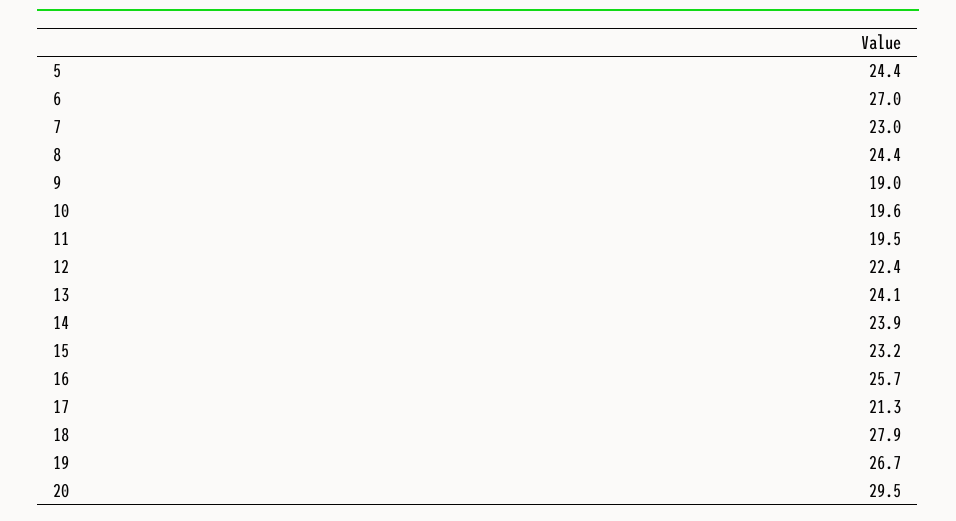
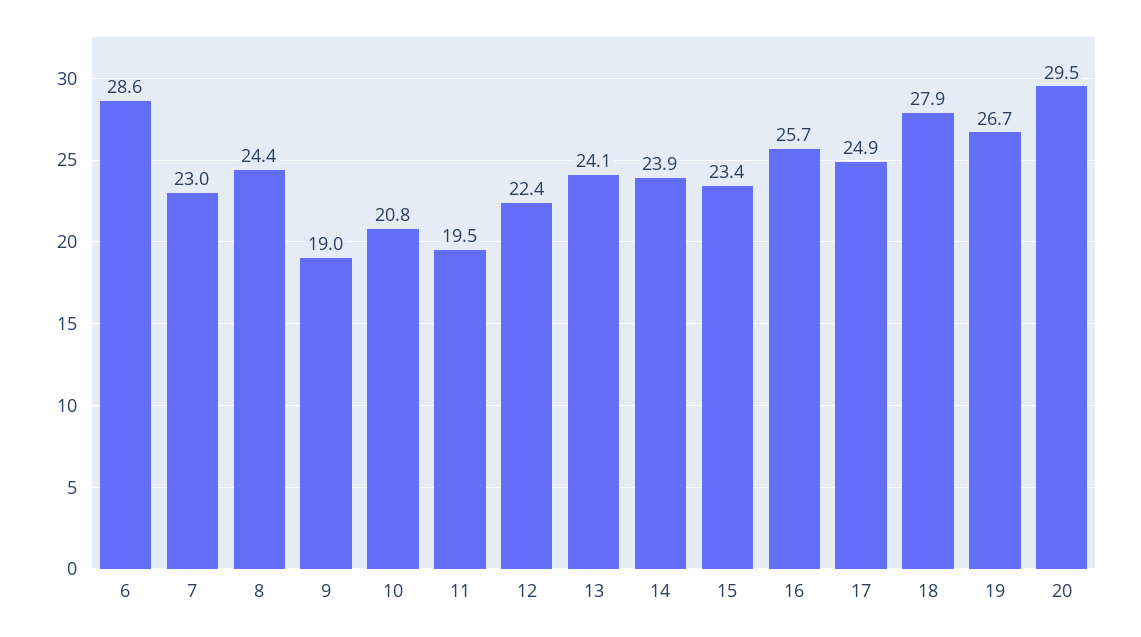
  {
-   "5": 24.4,
-   "6": 27,
+   "6": 28.6,
    "7": 23,
    "8": 24.4,
    "9": 19,
-   "10": 19.6,
+   "10": 20.8,
    "11": 19.5,
    "12": 22.4,
    "13": 24.1,
    "14": 23.9,
-   "15": 23.2,
+   "15": 23.4,
    "16": 25.7,
-   "17": 21.3,
+   "17": 24.9,
    "18": 27.9,
    "19": 26.7,
    "20": 29.5
  }

